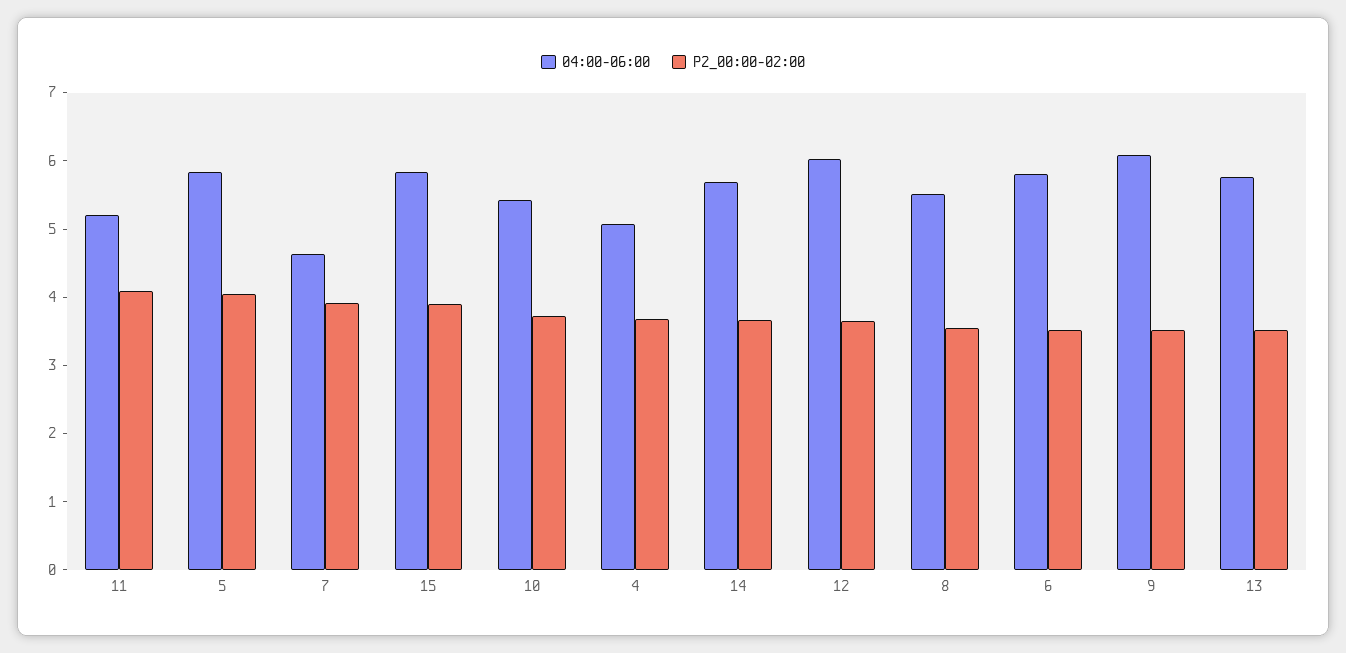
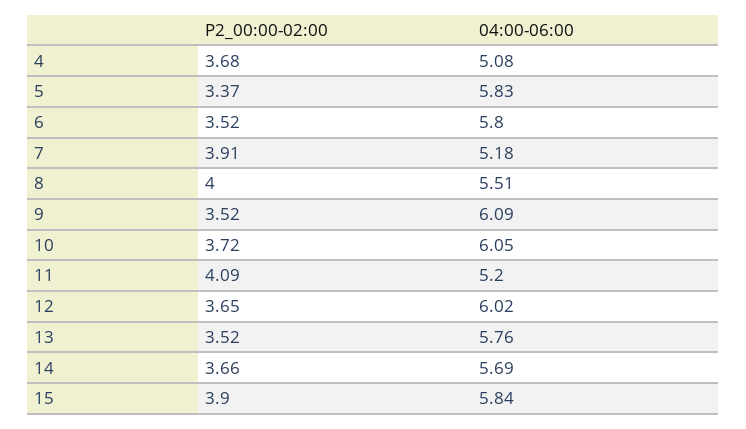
  {
    "04:00-06:00": {
      "11": 5.2,
      "5": 5.83,
-     "7": 4.6,
+     "7": 5.18,
      "15": 5.84,
-     "10": 5.4,
+     "10": 6.05,
      "4": 5.08,
      "14": 5.69,
      "12": 6.02,
      "8": 5.51,
      "6": 5.8,
      "9": 6.09,
      "13": 5.76
    },
    "P2_00:00-02:00": {
      "11": 4.09,
-     "5": 4,
+     "5": 3.37,
      "7": 3.91,
      "15": 3.9,
      "10": 3.72,
      "4": 3.68,
      "14": 3.66,
      "12": 3.65,
-     "8": 3.6,
+     "8": 4,
      "6": 3.52,
      "9": 3.52,
      "13": 3.52
    }
  }

